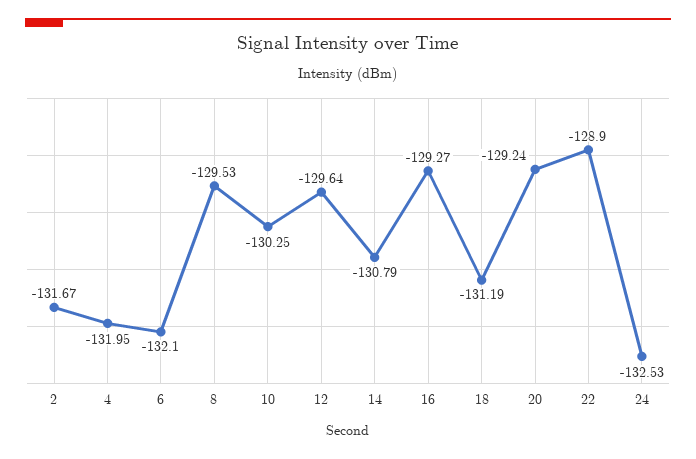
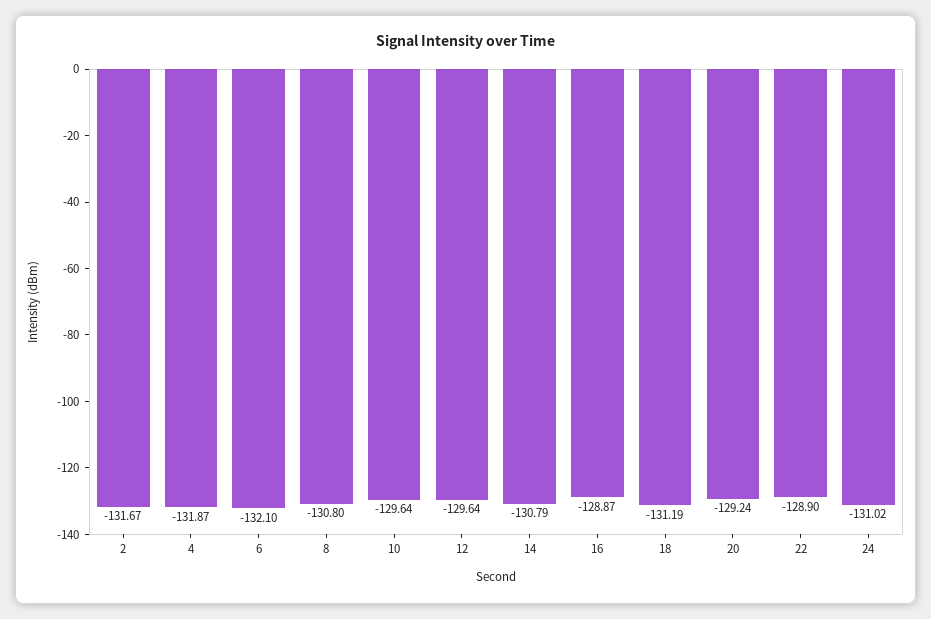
  {
    "2": -131.67,
-   "4": -131.95,
+   "4": -131.87,
    "6": -132.1,
-   "8": -129.53,
+   "8": -130.8,
-   "10": -130.25,
+   "10": -129.64,
    "12": -129.64,
    "14": -130.79,
-   "16": -129.27,
+   "16": -128.87,
    "18": -131.19,
    "20": -129.24,
    "22": -128.9,
-   "24": -132.53
+   "24": -131.02
  }

